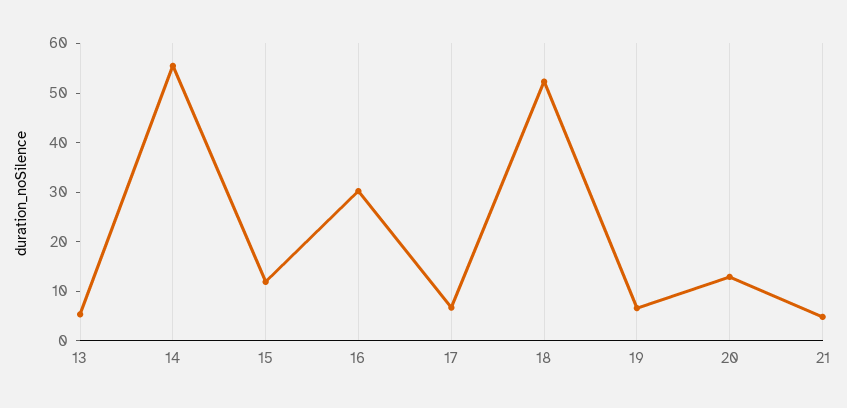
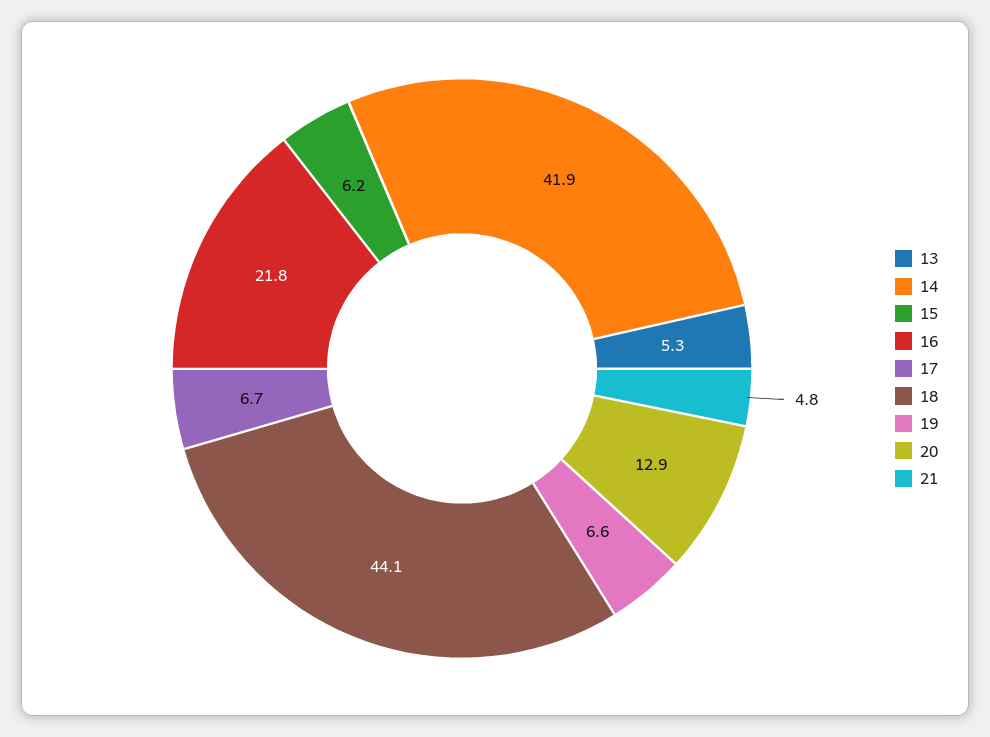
  {
    "13": 5.3,
-   "14": 56,
+   "14": 41.9,
-   "15": 12,
+   "15": 6.2,
-   "16": 30,
+   "16": 21.8,
    "17": 6.7,
-   "18": 52,
+   "18": 44.1,
    "19": 6.6,
    "20": 12.9,
    "21": 4.8
  }

